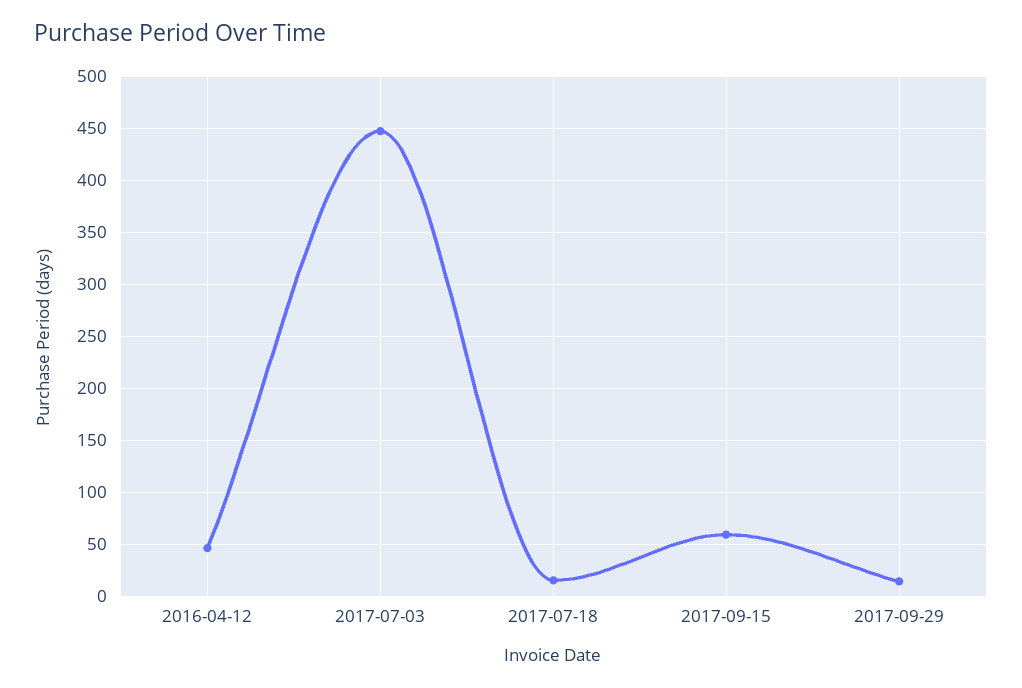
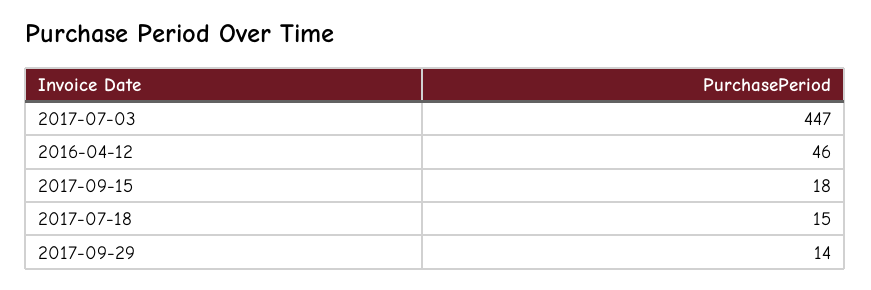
  {
    "2016-04-12": 46,
    "2017-07-03": 447,
    "2017-07-18": 15,
-   "2017-09-15": 60,
+   "2017-09-15": 18,
    "2017-09-29": 14
  }

